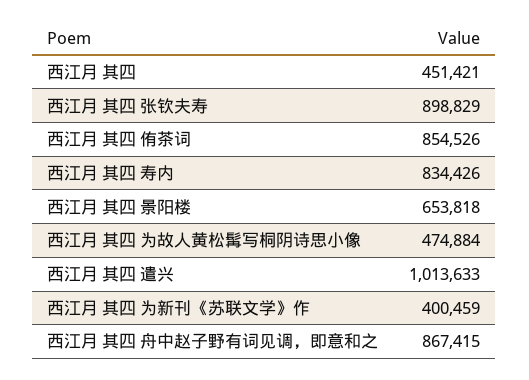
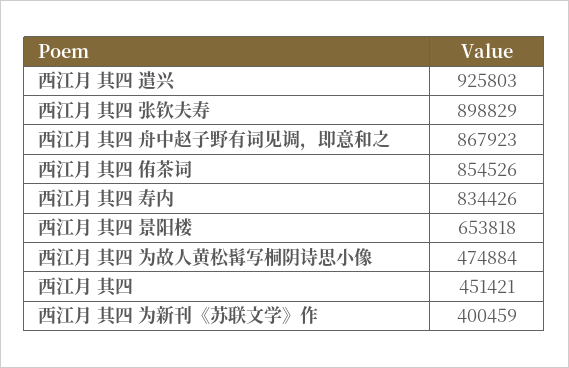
  {
    "西江月 其四": 451421,
    "西江月 其四 张钦夫寿": 898829,
    "西江月 其四 侑茶词": 854526,
    "西江月 其四 寿内": 834426,
    "西江月 其四 景阳楼": 653818,
    "西江月 其四 为故人黄松髯写桐阴诗思小像": 474884,
-   "西江月 其四 遣兴": 1013633,
+   "西江月 其四 遣兴": 925803,
    "西江月 其四 为新刊《苏联文学》作": 400459,
-   "西江月 其四 舟中赵子野有词见调，即意和之": 867415
+   "西江月 其四 舟中赵子野有词见调，即意和之": 867923
  }

